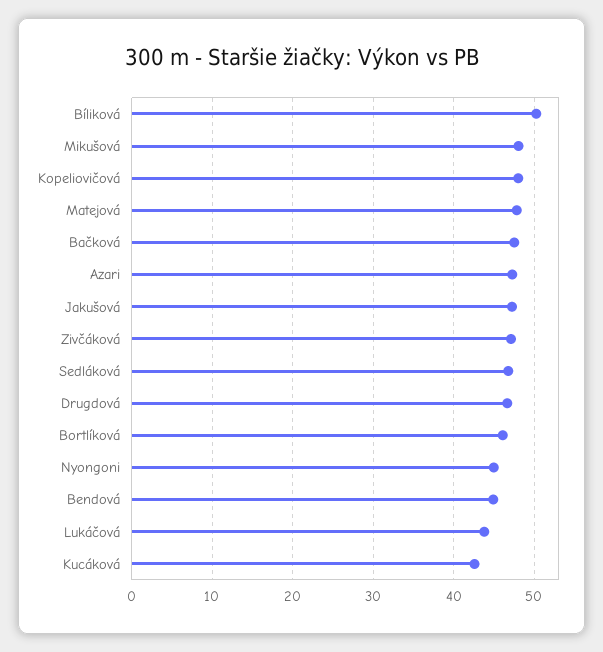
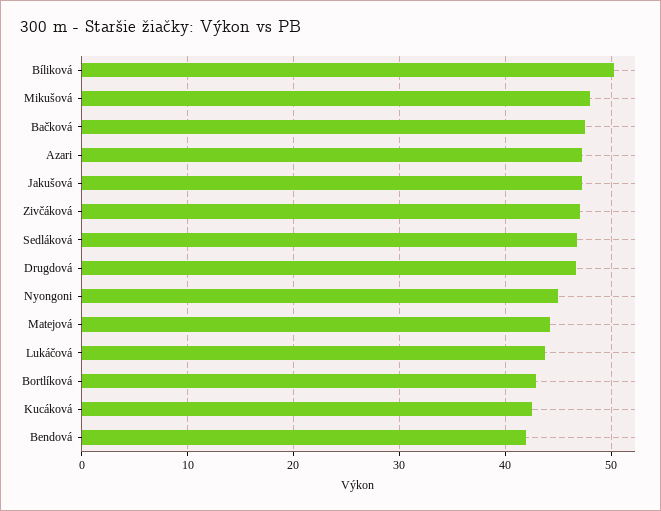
  {
    "Bíliková": 50,
    "Mikušová": 48,
-   "Kopeliovičová": 48,
-   "Matejová": 48,
+   "Matejová": 44,
    "Bačková": 47,
    "Azari": 47,
    "Jakušová": 47,
    "Zivčáková": 47,
    "Sedláková": 47,
    "Drugdová": 47,
-   "Bortlíková": 46,
+   "Bortlíková": 43,
    "Nyongoni": 45,
-   "Bendová": 45,
+   "Bendová": 42,
    "Lukáčová": 44,
    "Kucáková": 43
  }

